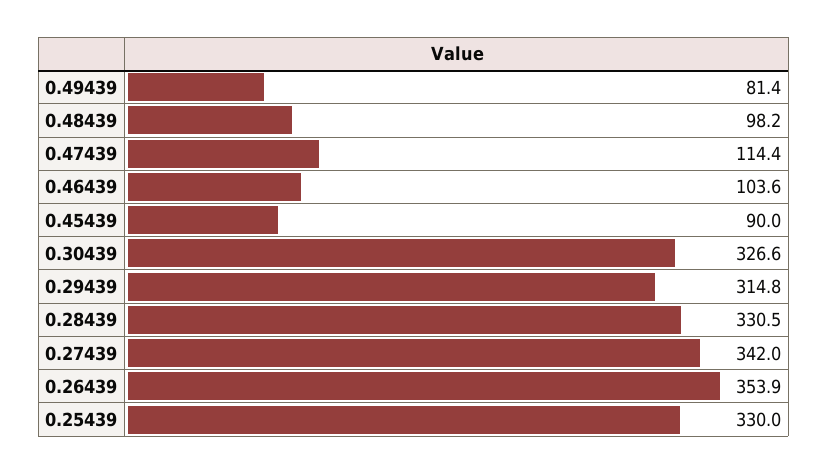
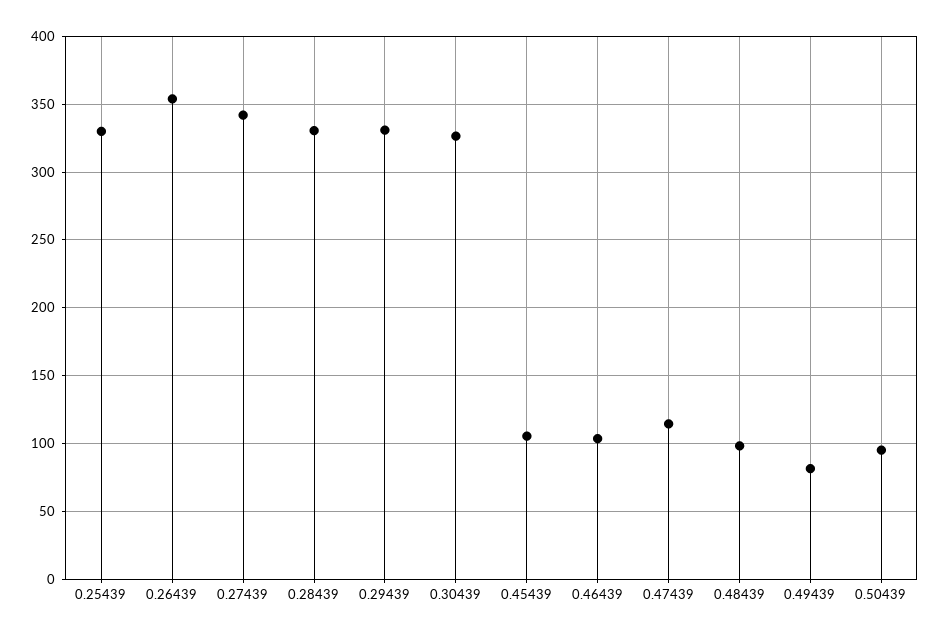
  {
    "0.49439": 81.4,
    "0.48439": 98.2,
    "0.47439": 114.4,
    "0.46439": 103.6,
-   "0.45439": 90,
+   "0.45439": 105,
    "0.30439": 326.6,
-   "0.29439": 314.8,
+   "0.29439": 330,
    "0.28439": 330.5,
    "0.27439": 342,
    "0.26439": 353.9,
-   "0.25439": 330
+   "0.25439": 330,
+   "0.50439": 95
  }

